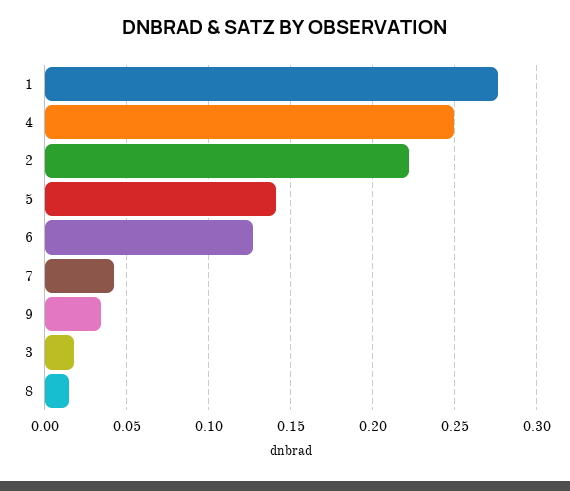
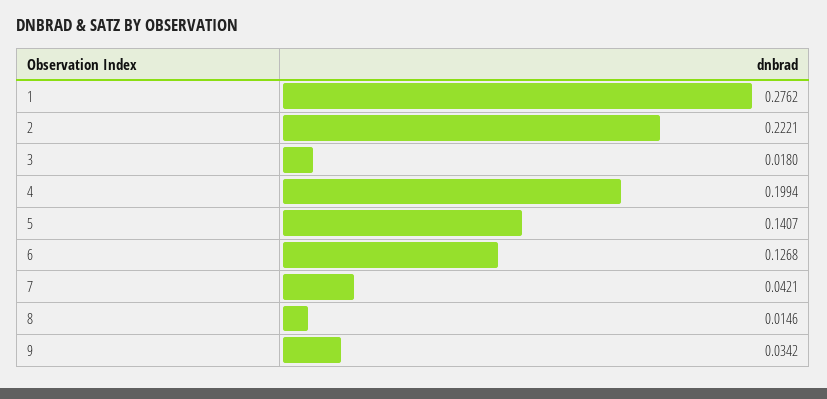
  {
    "1": 0.2762,
-   "4": 0.25,
+   "4": 0.1994,
    "2": 0.2221,
    "5": 0.1407,
    "6": 0.1268,
    "7": 0.0421,
    "9": 0.0342,
    "3": 0.018,
    "8": 0.0146
  }

